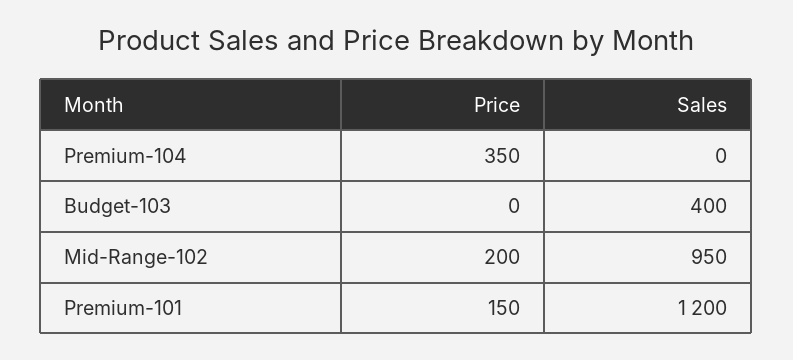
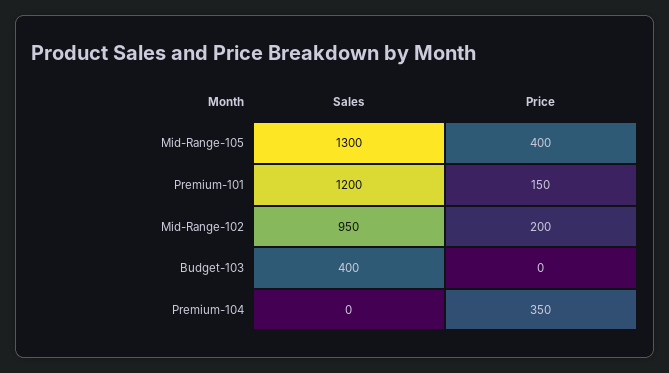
  {
    "Price": {
      "Premium-104": 350,
      "Budget-103": 0,
      "Mid-Range-102": 200,
-     "Premium-101": 150
+     "Premium-101": 150,
+     "Mid-Range-105": 400
    },
    "Sales": {
      "Premium-104": 0,
      "Budget-103": 400,
      "Mid-Range-102": 950,
-     "Premium-101": 1200
+     "Premium-101": 1200,
+     "Mid-Range-105": 1300
    }
  }

